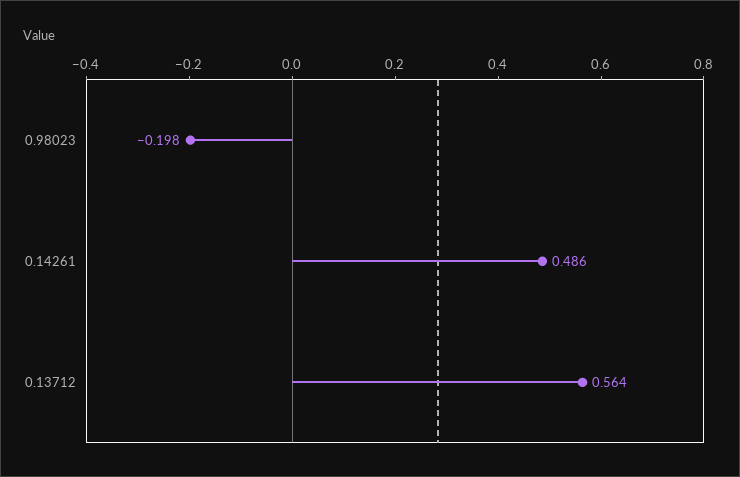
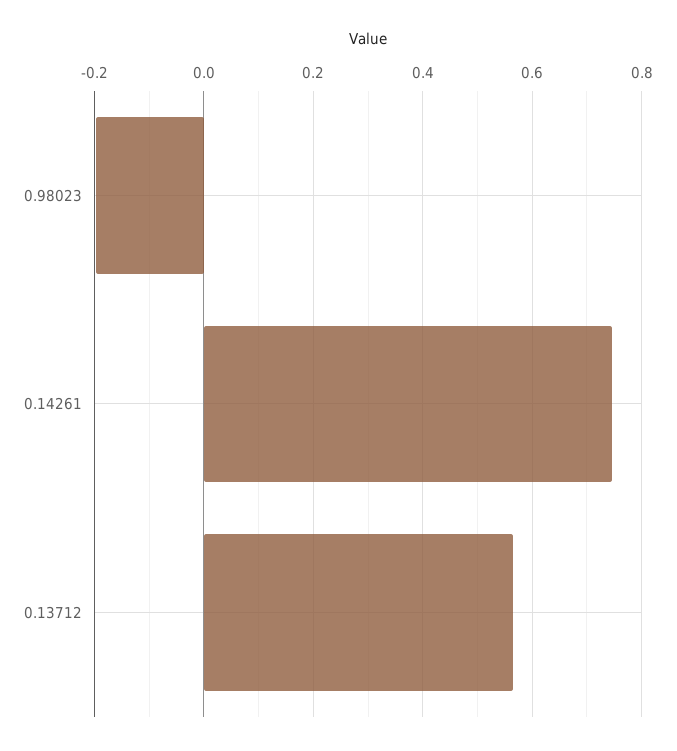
  {
    "0.98023": -0.198,
-   "0.14261": 0.486,
+   "0.14261": 0.74,
    "0.13712": 0.564
  }

